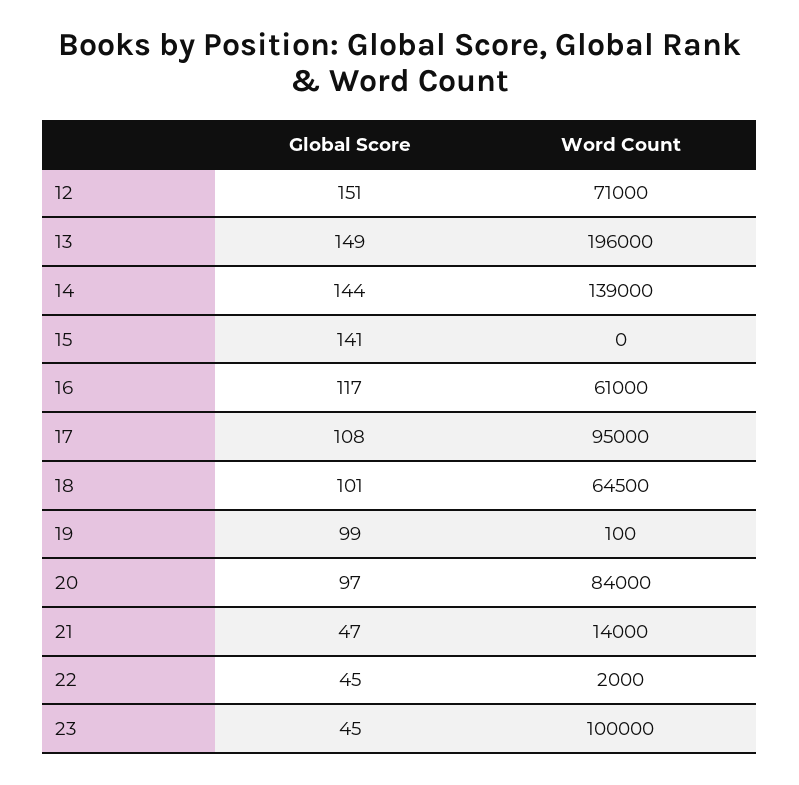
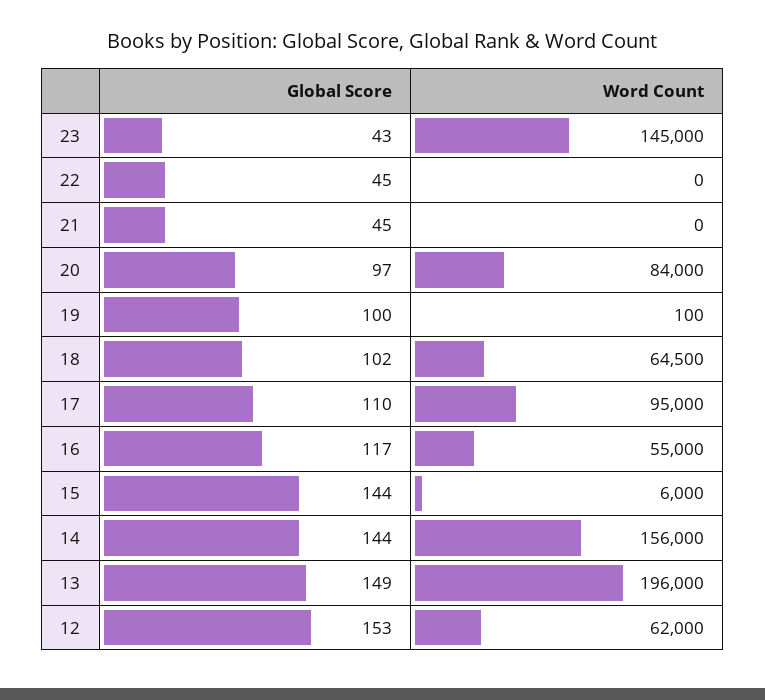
  {
    "Global Score": {
-     "12": 151,
+     "12": 153,
      "13": 149,
      "14": 144,
-     "15": 141,
+     "15": 144,
      "16": 117,
-     "17": 108,
+     "17": 110,
-     "18": 101,
+     "18": 102,
-     "19": 99,
+     "19": 100,
      "20": 97,
-     "21": 47,
+     "21": 45,
      "22": 45,
-     "23": 45
+     "23": 43
    },
    "Word Count": {
-     "12": 71000,
+     "12": 62000,
      "13": 196000,
-     "14": 139000,
+     "14": 156000,
-     "15": 0,
+     "15": 6000,
-     "16": 61000,
+     "16": 55000,
      "17": 95000,
      "18": 64500,
      "19": 100,
      "20": 84000,
-     "21": 14000,
+     "21": 0,
-     "22": 2000,
+     "22": 0,
-     "23": 100000
+     "23": 145000
    }
  }

